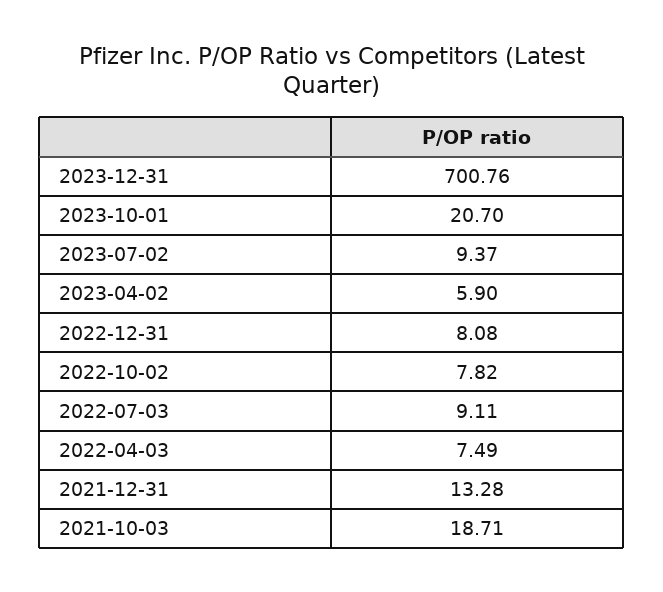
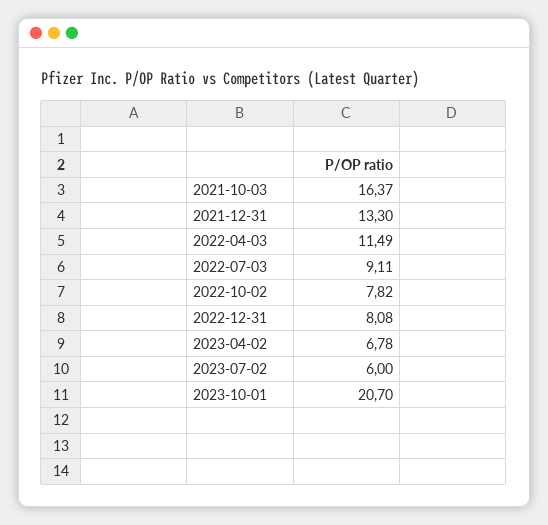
  {
-   "2023-12-31": 700.76,
    "2023-10-01": 20.7,
-   "2023-07-02": 9.37,
+   "2023-07-02": 6,
-   "2023-04-02": 5.9,
+   "2023-04-02": 6.78,
    "2022-12-31": 8.08,
    "2022-10-02": 7.82,
    "2022-07-03": 9.11,
-   "2022-04-03": 7.49,
+   "2022-04-03": 11.49,
-   "2021-12-31": 13.28,
+   "2021-12-31": 13.3,
-   "2021-10-03": 18.71
+   "2021-10-03": 16.37
  }

